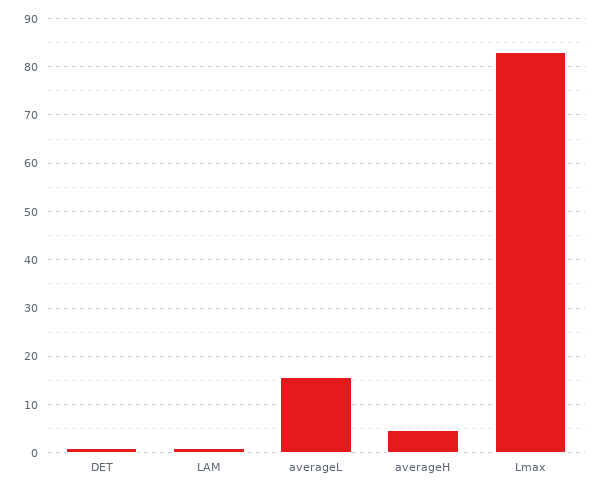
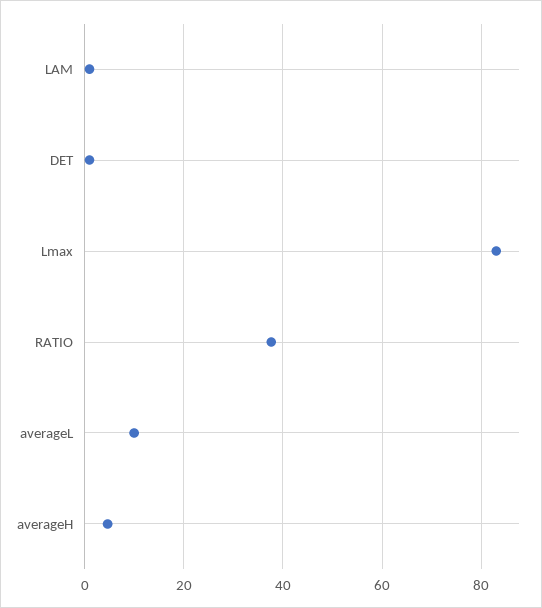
  {
    "DET": 2,
    "LAM": 2,
-   "averageL": 16,
+   "averageL": 10,
    "averageH": 4,
-   "Lmax": 84
+   "Lmax": 84,
+   "RATIO": 38
  }

